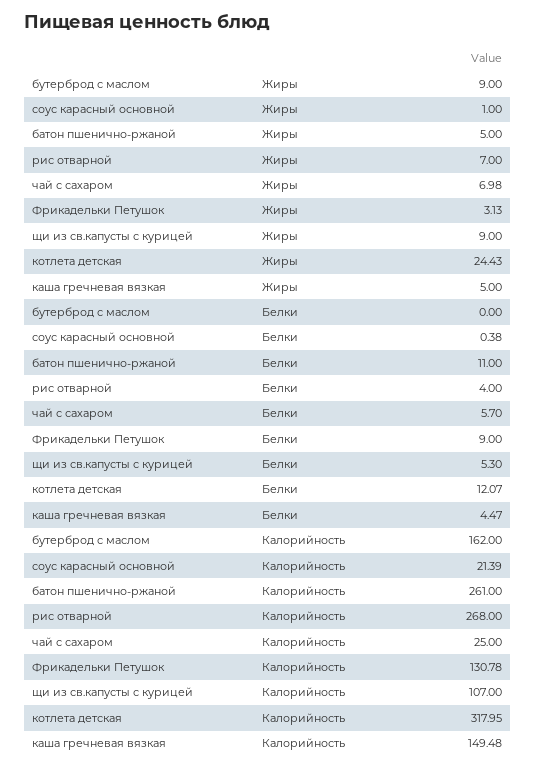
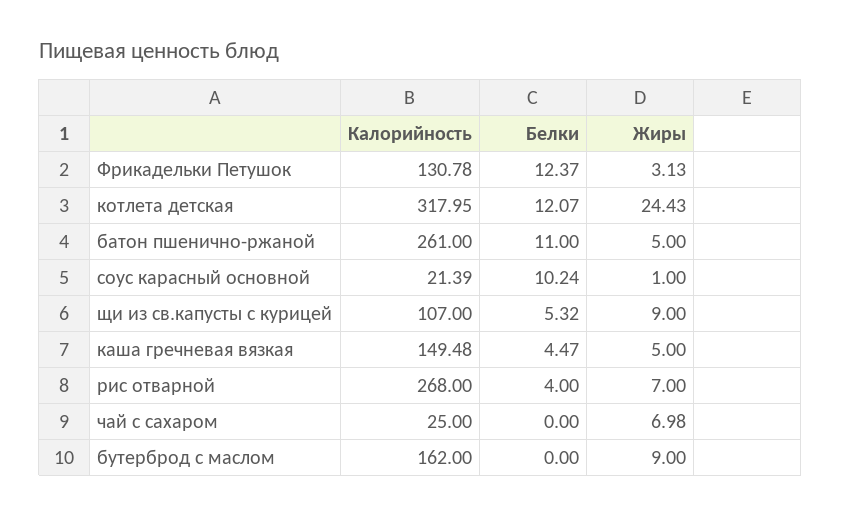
  {
    "бутерброд с маслом": {
      "Жиры": 9,
      "Белки": 0,
      "Калорийность": 162
    },
    "соус карасный основной": {
      "Жиры": 1,
-     "Белки": 0.38,
+     "Белки": 10.24,
      "Калорийность": 21.39
    },
    "батон пшенично-ржаной": {
      "Жиры": 5,
      "Белки": 11,
      "Калорийность": 261
    },
    "рис отварной": {
      "Жиры": 7,
      "Белки": 4,
      "Калорийность": 268
    },
    "чай с сахаром": {
      "Жиры": 6.98,
-     "Белки": 5.7,
+     "Белки": 0,
      "Калорийность": 25
    },
    "Фрикадельки Петушок": {
      "Жиры": 3.13,
-     "Белки": 9,
+     "Белки": 12.37,
      "Калорийность": 130.78
    },
    "щи из св.капусты с курицей": {
      "Жиры": 9,
-     "Белки": 5.3,
+     "Белки": 5.32,
      "Калорийность": 107
    },
    "котлета детская": {
      "Жиры": 24.43,
      "Белки": 12.07,
      "Калорийность": 317.95
    },
    "каша гречневая вязкая": {
      "Жиры": 5,
      "Белки": 4.47,
      "Калорийность": 149.48
    }
  }

